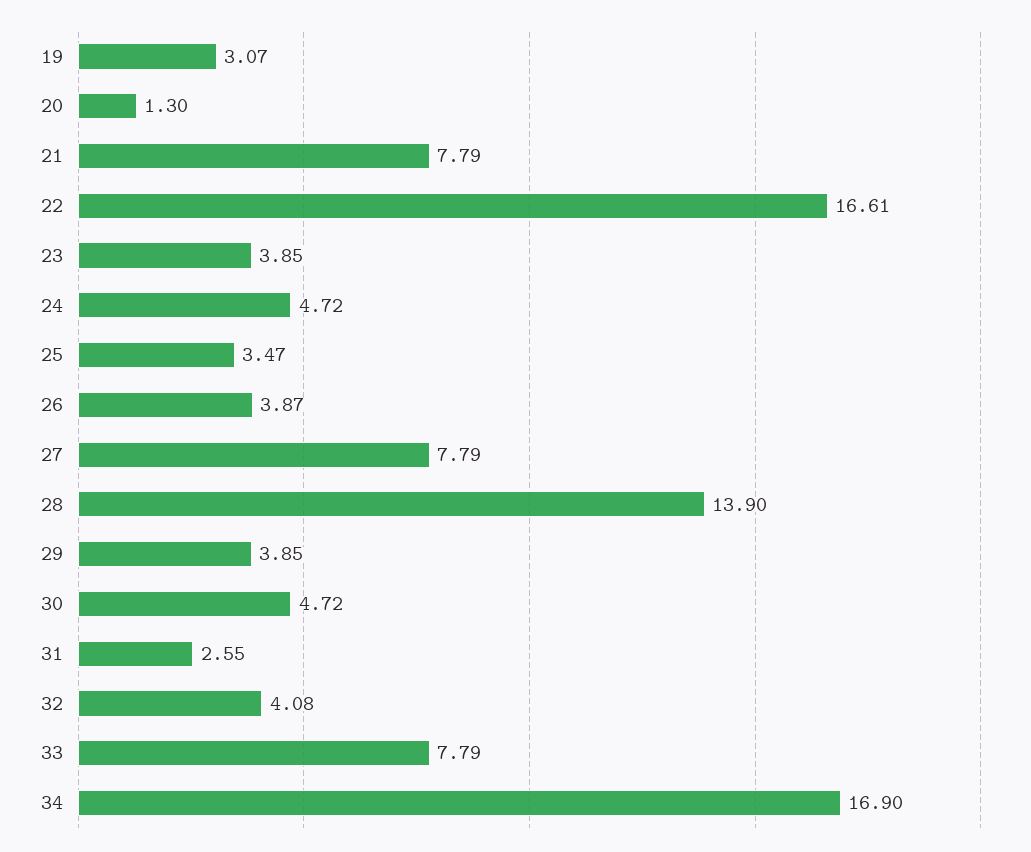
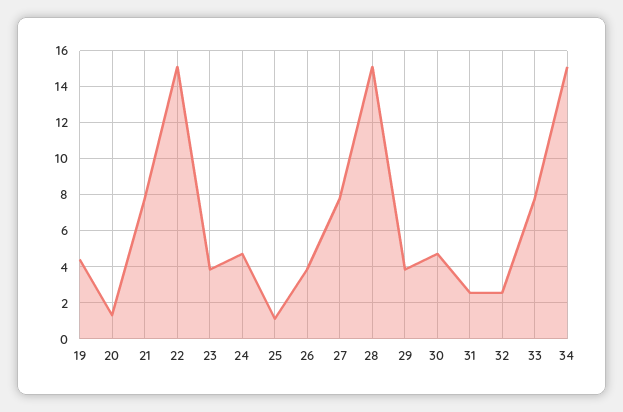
  {
-   "19": 3.07,
+   "19": 4.5,
    "20": 1.3,
    "21": 7.79,
-   "22": 16.61,
+   "22": 15,
    "23": 3.85,
    "24": 4.72,
-   "25": 3.47,
+   "25": 1,
    "26": 3.87,
    "27": 7.79,
-   "28": 13.9,
+   "28": 15,
    "29": 3.85,
    "30": 4.72,
    "31": 2.55,
-   "32": 4.08,
+   "32": 2.5,
    "33": 7.79,
-   "34": 16.9
+   "34": 15
  }

